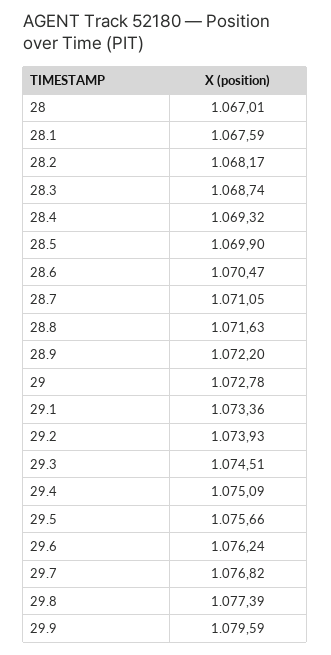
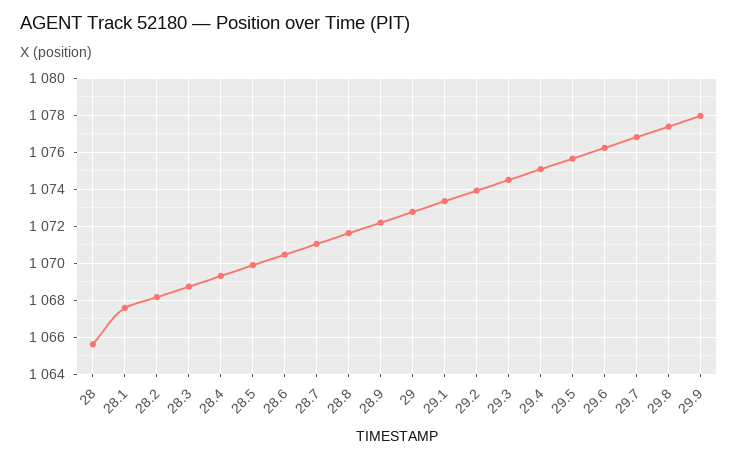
  {
-   "28": 1067.01,
+   "28": 1065.5,
    "28.1": 1067.59,
    "28.2": 1068.17,
    "28.3": 1068.74,
    "28.4": 1069.32,
    "28.5": 1069.9,
    "28.6": 1070.47,
    "28.7": 1071.05,
    "28.8": 1071.63,
    "28.9": 1072.2,
    "29": 1072.78,
    "29.1": 1073.36,
    "29.2": 1073.93,
    "29.3": 1074.51,
    "29.4": 1075.09,
    "29.5": 1075.66,
    "29.6": 1076.24,
    "29.7": 1076.82,
    "29.8": 1077.39,
-   "29.9": 1079.59
+   "29.9": 1078
  }

